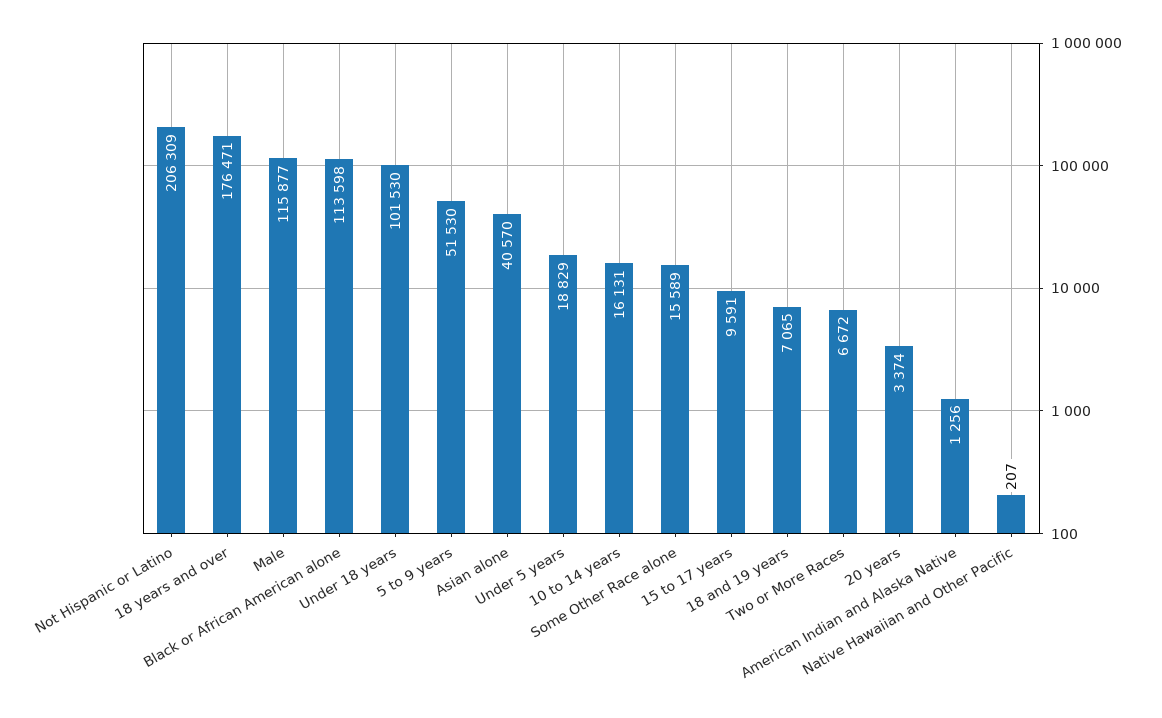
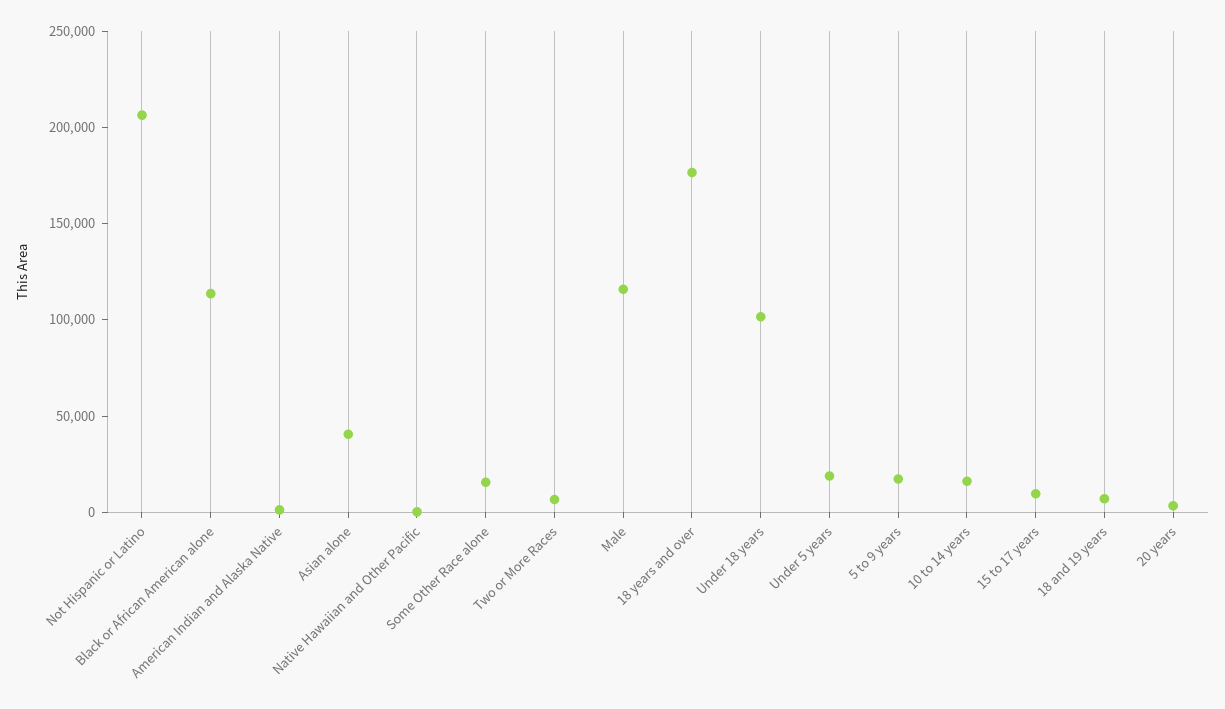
  {
    "Not Hispanic or Latino": 206309,
    "18 years and over": 176471,
    "Male": 115877,
    "Black or African American alone": 113598,
    "Under 18 years": 101530,
-   "5 to 9 years": 51530,
+   "5 to 9 years": 20000,
    "Asian alone": 40570,
    "Under 5 years": 18829,
    "10 to 14 years": 16131,
    "Some Other Race alone": 15589,
    "15 to 17 years": 9591,
    "18 and 19 years": 7065,
    "Two or More Races": 6672,
    "20 years": 3374,
    "American Indian and Alaska Native": 1256,
    "Native Hawaiian and Other Pacific": 207
  }

